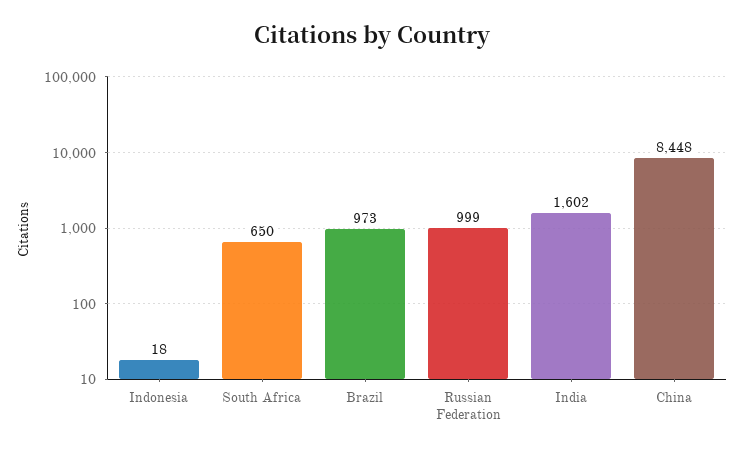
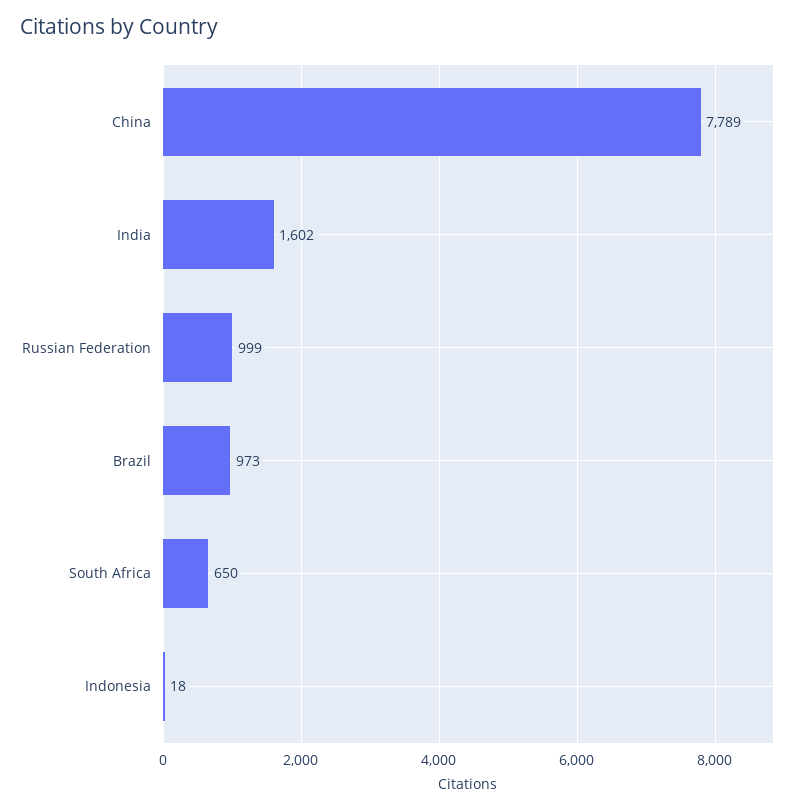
  {
    "Indonesia": 18,
    "South Africa": 650,
    "Brazil": 973,
    "Russian Federation": 999,
    "India": 1602,
-   "China": 8448
+   "China": 7789
  }

